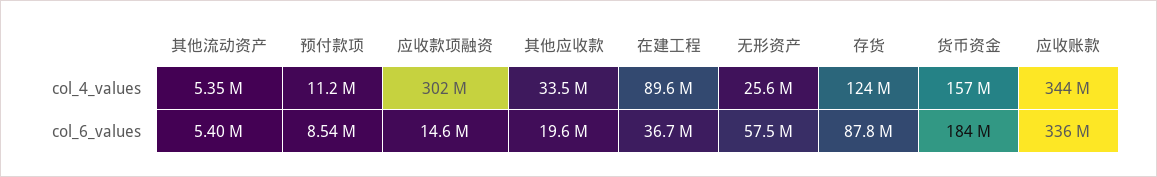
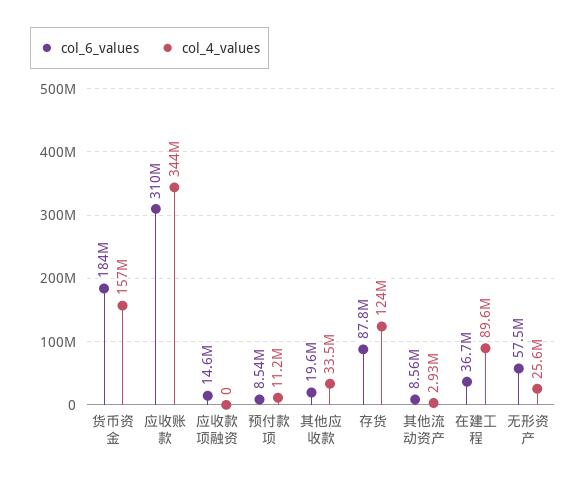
  {
    "col_4_values": {
-     "其他流动资产": 5350000,
+     "其他流动资产": 2930000,
      "预付款项": 11200000,
-     "应收款项融资": 302000000,
+     "应收款项融资": 0,
      "其他应收款": 33500000,
      "在建工程": 89600000,
      "无形资产": 25600000,
      "存货": 124000000,
      "货币资金": 157000000,
      "应收账款": 344000000
    },
    "col_6_values": {
-     "其他流动资产": 5400000,
+     "其他流动资产": 8560000,
      "预付款项": 8540000,
      "应收款项融资": 14600000,
      "其他应收款": 19600000,
      "在建工程": 36700000,
      "无形资产": 57500000,
      "存货": 87800000,
      "货币资金": 184000000,
-     "应收账款": 336000000
+     "应收账款": 310000000
    }
  }

